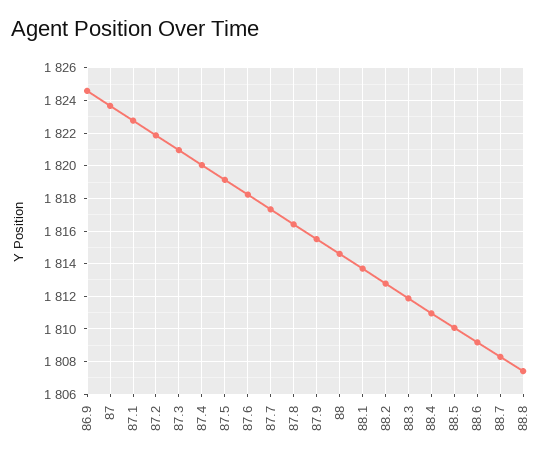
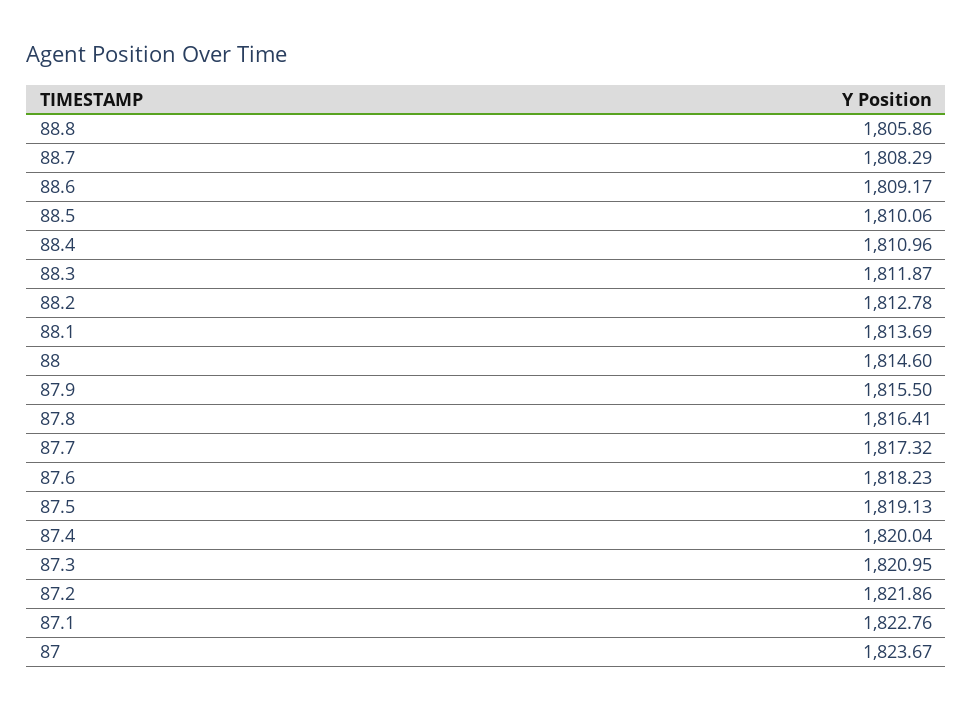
  {
-   "86.9": 1824.5,
    "87": 1823.67,
    "87.1": 1822.76,
    "87.2": 1821.86,
    "87.3": 1820.95,
    "87.4": 1820.04,
    "87.5": 1819.13,
    "87.6": 1818.23,
    "87.7": 1817.32,
    "87.8": 1816.41,
    "87.9": 1815.5,
    "88": 1814.6,
    "88.1": 1813.69,
    "88.2": 1812.78,
    "88.3": 1811.87,
    "88.4": 1810.96,
    "88.5": 1810.06,
    "88.6": 1809.17,
    "88.7": 1808.29,
-   "88.8": 1807.5
+   "88.8": 1805.86
  }

